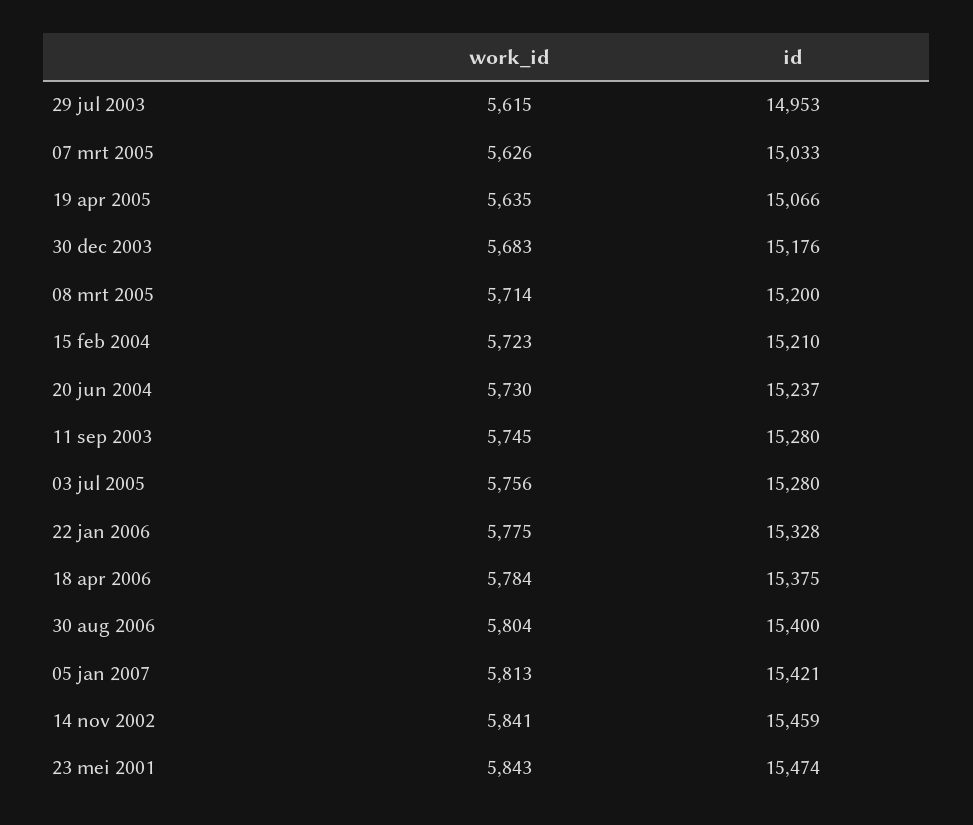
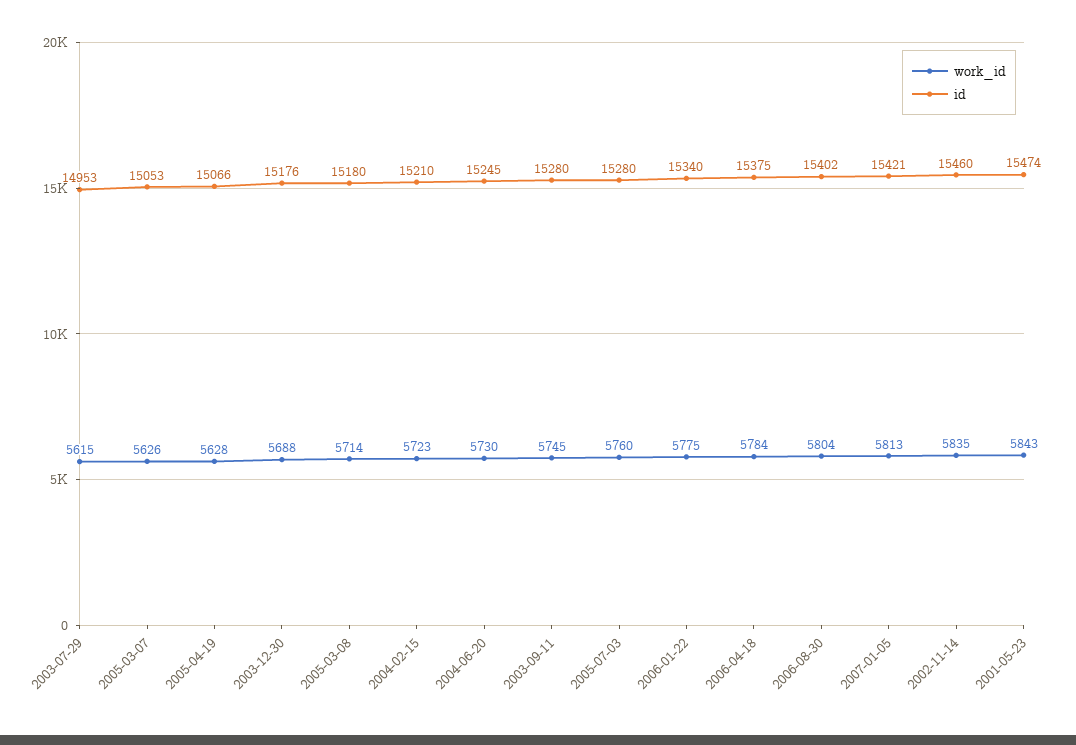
  {
    "work_id": {
      "29 jul 2003": 5615,
      "07 mrt 2005": 5626,
-     "19 apr 2005": 5635,
+     "19 apr 2005": 5628,
-     "30 dec 2003": 5683,
+     "30 dec 2003": 5688,
      "08 mrt 2005": 5714,
      "15 feb 2004": 5723,
      "20 jun 2004": 5730,
      "11 sep 2003": 5745,
-     "03 jul 2005": 5756,
+     "03 jul 2005": 5760,
      "22 jan 2006": 5775,
      "18 apr 2006": 5784,
      "30 aug 2006": 5804,
      "05 jan 2007": 5813,
-     "14 nov 2002": 5841,
+     "14 nov 2002": 5835,
      "23 mei 2001": 5843
    },
    "id": {
      "29 jul 2003": 14953,
-     "07 mrt 2005": 15033,
+     "07 mrt 2005": 15053,
      "19 apr 2005": 15066,
      "30 dec 2003": 15176,
-     "08 mrt 2005": 15200,
+     "08 mrt 2005": 15180,
      "15 feb 2004": 15210,
-     "20 jun 2004": 15237,
+     "20 jun 2004": 15245,
      "11 sep 2003": 15280,
      "03 jul 2005": 15280,
-     "22 jan 2006": 15328,
+     "22 jan 2006": 15340,
      "18 apr 2006": 15375,
-     "30 aug 2006": 15400,
+     "30 aug 2006": 15402,
      "05 jan 2007": 15421,
-     "14 nov 2002": 15459,
+     "14 nov 2002": 15460,
      "23 mei 2001": 15474
    }
  }

